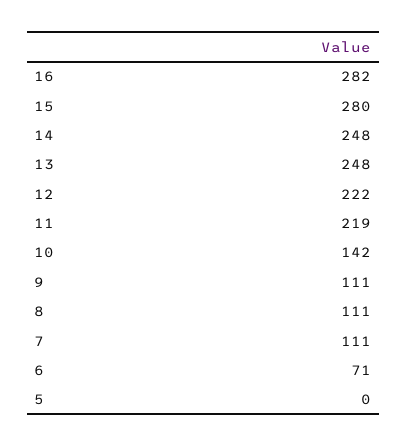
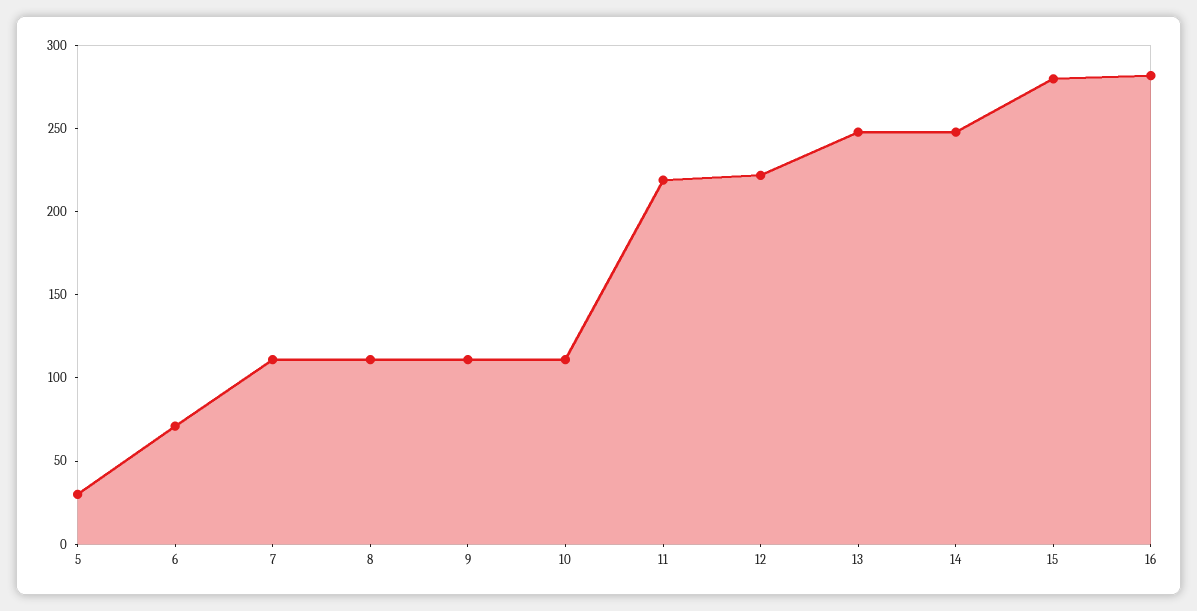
  {
    "16": 282,
    "15": 280,
    "14": 248,
    "13": 248,
    "12": 222,
    "11": 219,
-   "10": 142,
+   "10": 110,
    "9": 111,
    "8": 111,
    "7": 111,
    "6": 71,
-   "5": 0
+   "5": 30
  }

